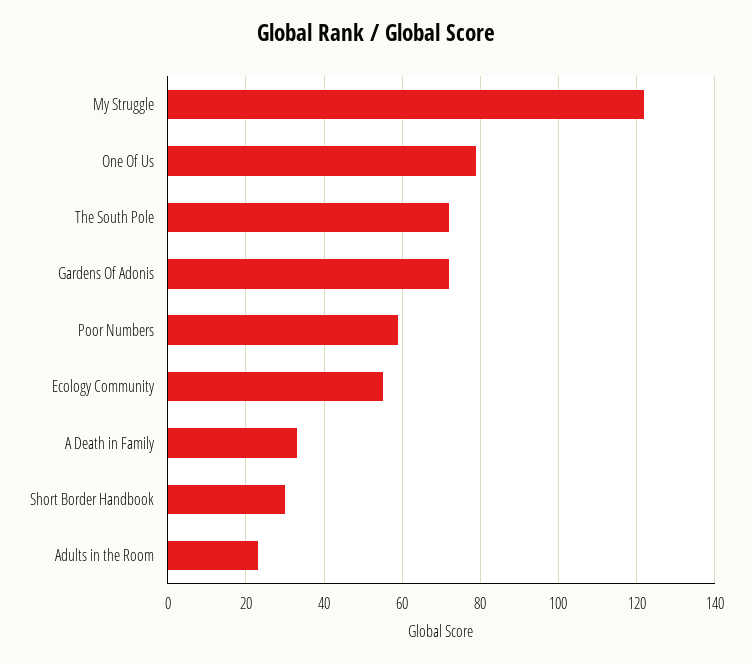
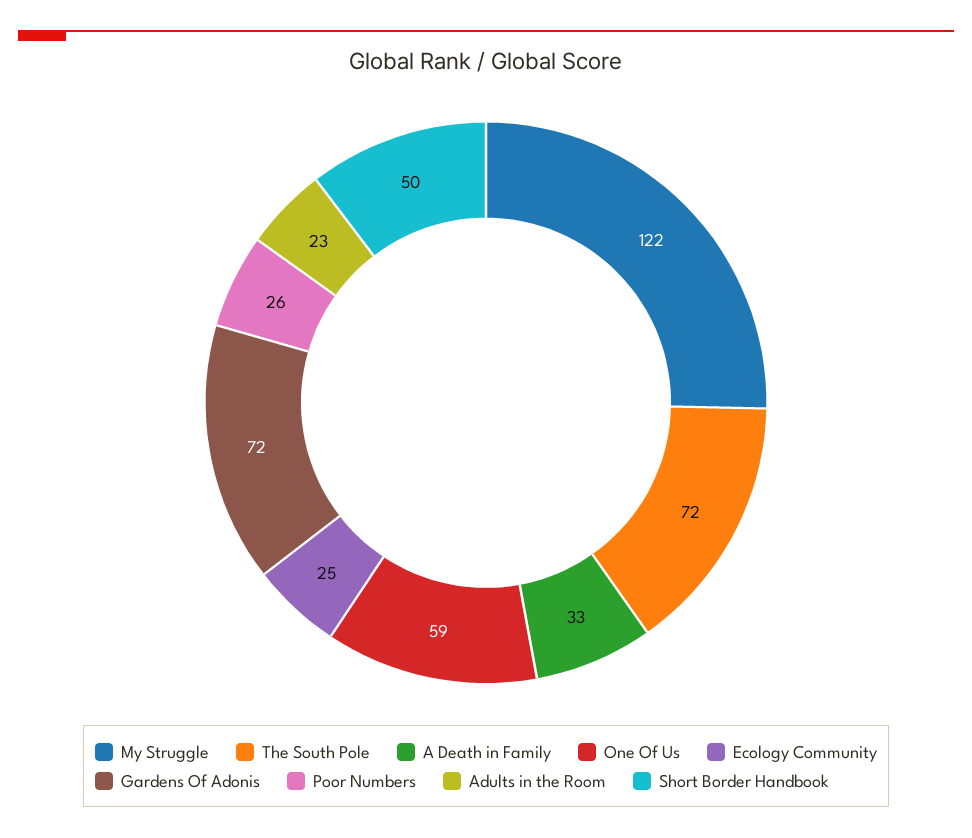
  {
    "My Struggle": 122,
-   "One Of Us": 80,
+   "One Of Us": 59,
    "The South Pole": 72,
    "Gardens Of Adonis": 72,
-   "Poor Numbers": 60,
+   "Poor Numbers": 26,
-   "Ecology Community": 55,
+   "Ecology Community": 25,
    "A Death in Family": 33,
-   "Short Border Handbook": 30,
+   "Short Border Handbook": 50,
    "Adults in the Room": 23
  }

